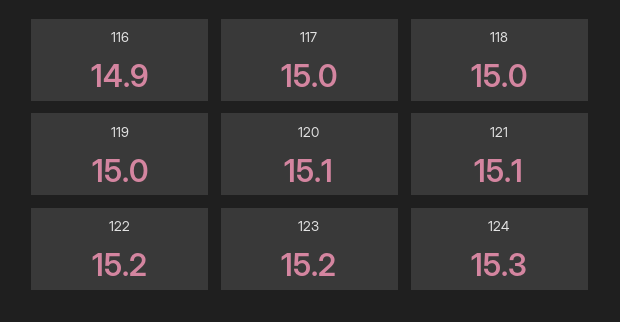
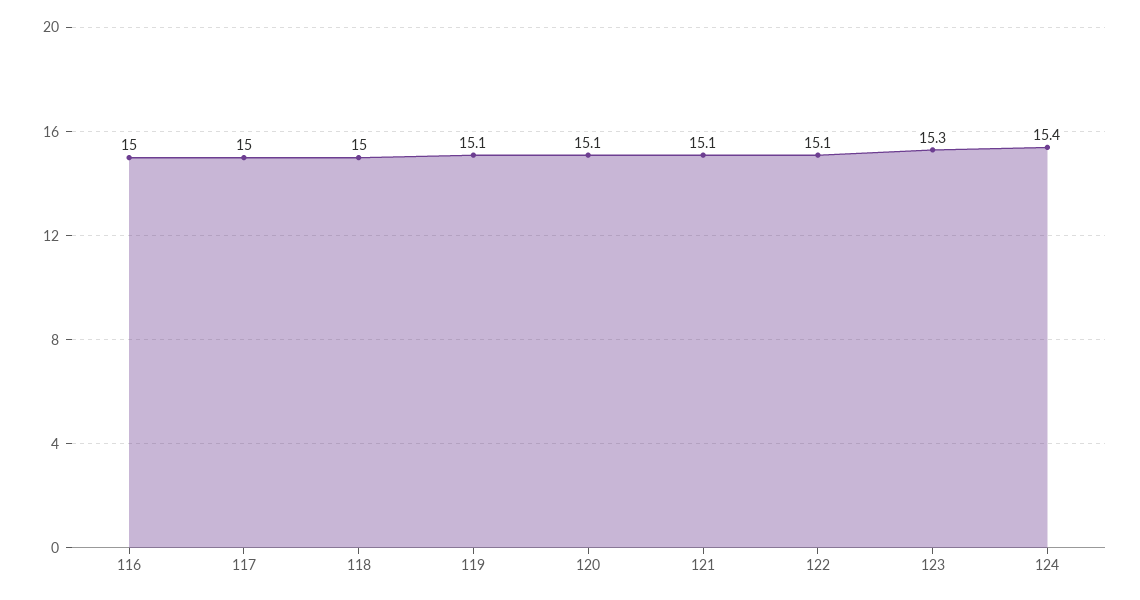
  {
-   "116": 14.9,
+   "116": 15,
    "117": 15,
    "118": 15,
-   "119": 15,
+   "119": 15.1,
    "120": 15.1,
    "121": 15.1,
-   "122": 15.2,
+   "122": 15.1,
-   "123": 15.2,
+   "123": 15.3,
-   "124": 15.3
+   "124": 15.4
  }

